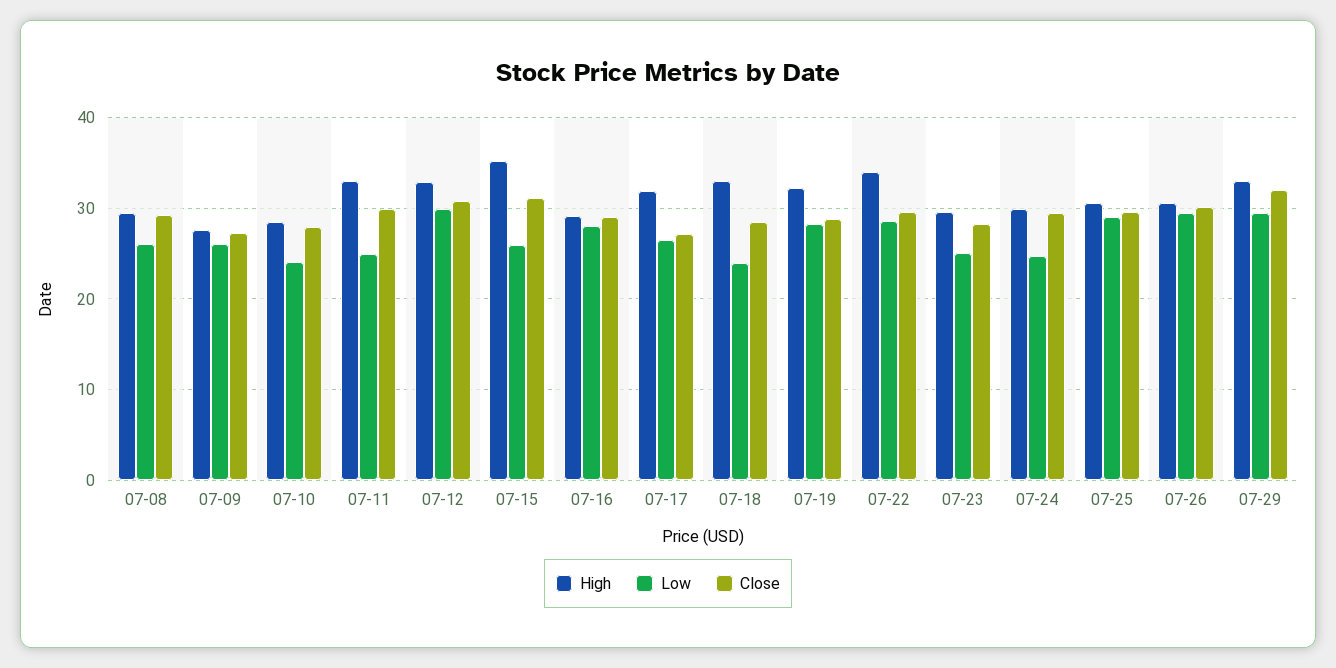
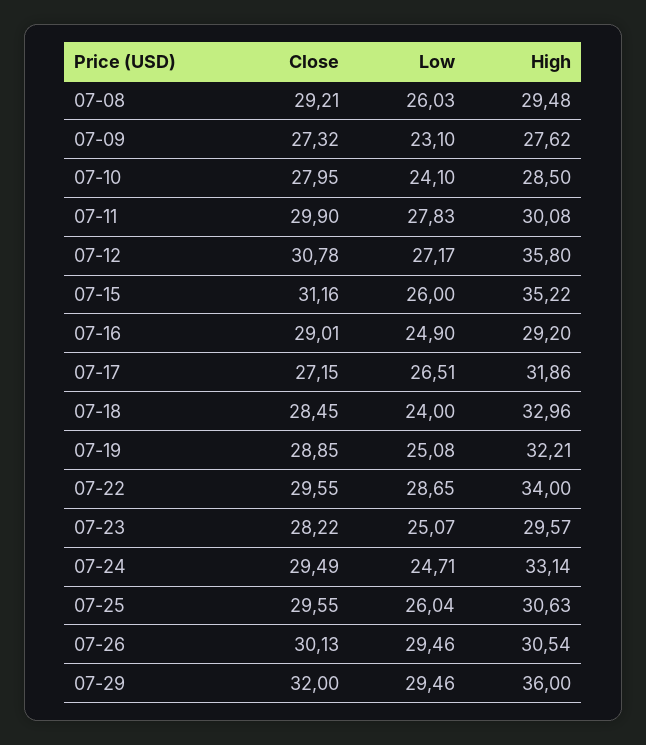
  {
    "High": {
      "07-08": 29.48,
      "07-09": 27.62,
      "07-10": 28.5,
-     "07-11": 33,
+     "07-11": 30.08,
-     "07-12": 33,
+     "07-12": 35.8,
      "07-15": 35.22,
      "07-16": 29.2,
      "07-17": 31.86,
      "07-18": 32.96,
      "07-19": 32.21,
      "07-22": 34,
      "07-23": 29.57,
-     "07-24": 30,
+     "07-24": 33.14,
      "07-25": 30.63,
      "07-26": 30.54,
-     "07-29": 33
+     "07-29": 36
    },
    "Low": {
      "07-08": 26.03,
-     "07-09": 26,
+     "07-09": 23.1,
      "07-10": 24.1,
-     "07-11": 25,
+     "07-11": 27.83,
-     "07-12": 30,
+     "07-12": 27.17,
      "07-15": 26,
-     "07-16": 28,
+     "07-16": 24.9,
      "07-17": 26.51,
      "07-18": 24,
-     "07-19": 28,
+     "07-19": 25.08,
      "07-22": 28.65,
      "07-23": 25.07,
      "07-24": 24.71,
-     "07-25": 29,
+     "07-25": 26.04,
      "07-26": 29.46,
      "07-29": 29.46
    },
    "Close": {
      "07-08": 29.21,
      "07-09": 27.32,
      "07-10": 27.95,
      "07-11": 29.9,
      "07-12": 30.78,
      "07-15": 31.16,
      "07-16": 29.01,
      "07-17": 27.15,
      "07-18": 28.45,
      "07-19": 28.85,
      "07-22": 29.55,
      "07-23": 28.22,
      "07-24": 29.49,
      "07-25": 29.55,
      "07-26": 30.13,
      "07-29": 32
    }
  }

